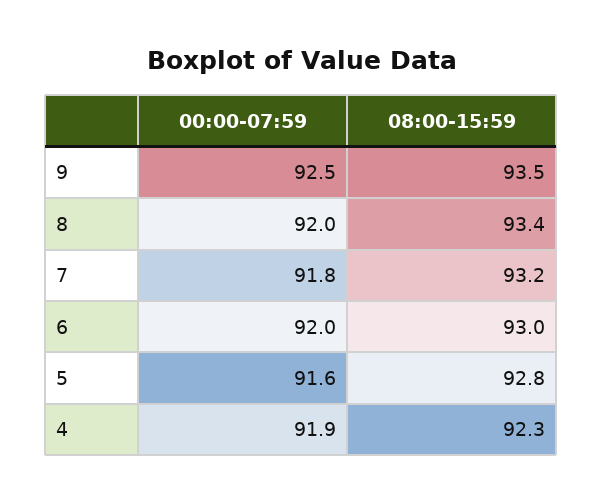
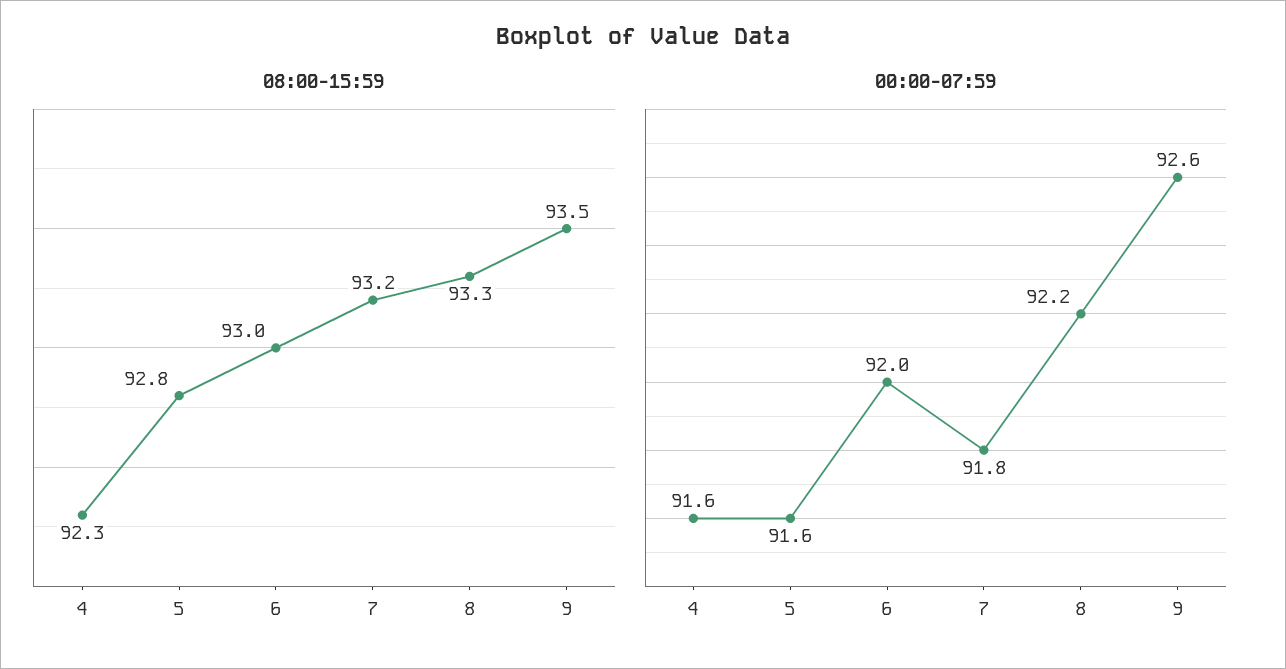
  {
    "00:00-07:59": {
-     "9": 92.5,
+     "9": 92.6,
-     "8": 92,
+     "8": 92.2,
      "7": 91.8,
      "6": 92,
      "5": 91.6,
-     "4": 91.9
+     "4": 91.6
    },
    "08:00-15:59": {
      "9": 93.5,
-     "8": 93.4,
+     "8": 93.3,
      "7": 93.2,
      "6": 93,
      "5": 92.8,
      "4": 92.3
    }
  }

